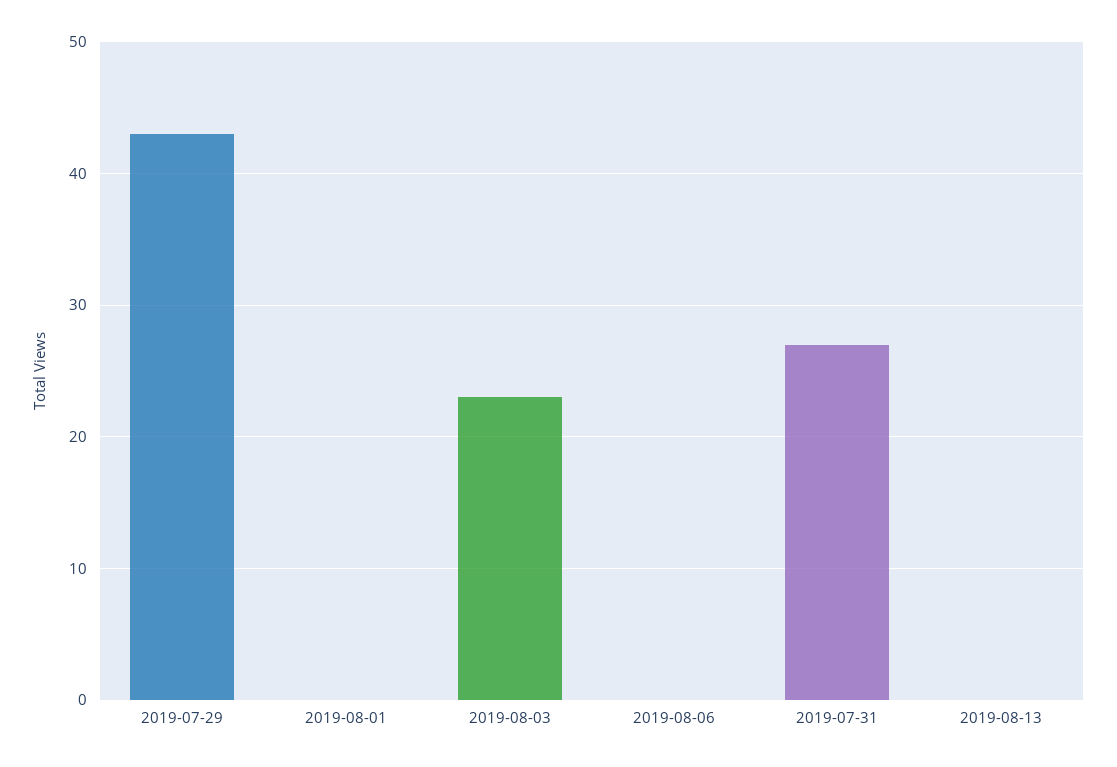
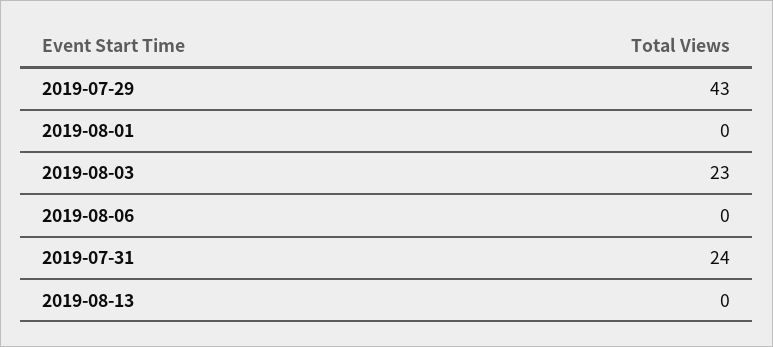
  {
    "2019-07-29": 43,
    "2019-08-01": 0,
    "2019-08-03": 23,
    "2019-08-06": 0,
-   "2019-07-31": 27,
+   "2019-07-31": 24,
    "2019-08-13": 0
  }

